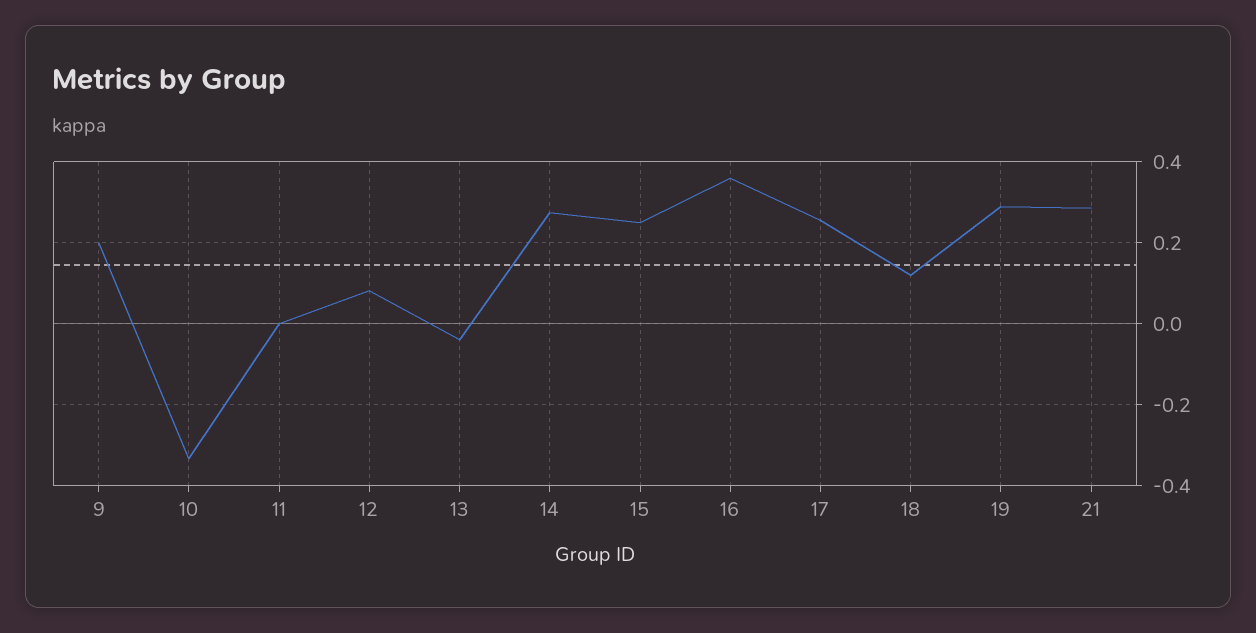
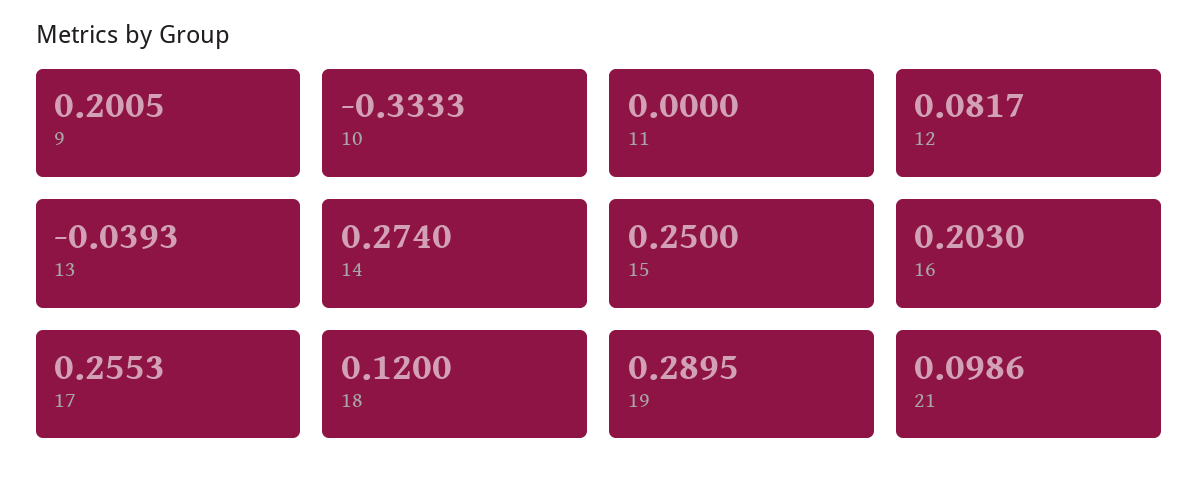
  {
    "9": 0.2005,
    "10": -0.3333,
    "11": 0,
    "12": 0.0817,
    "13": -0.0393,
    "14": 0.274,
    "15": 0.25,
-   "16": 0.36,
+   "16": 0.203,
    "17": 0.2553,
    "18": 0.12,
    "19": 0.2895,
-   "21": 0.28
+   "21": 0.0986
  }

